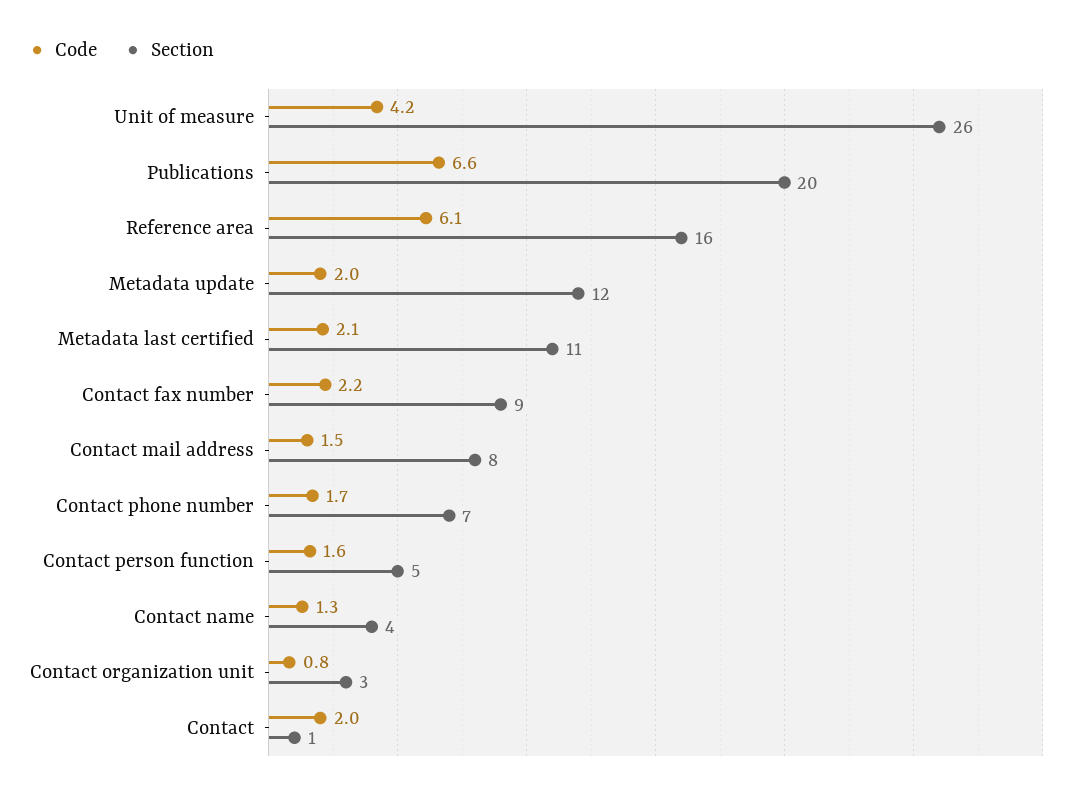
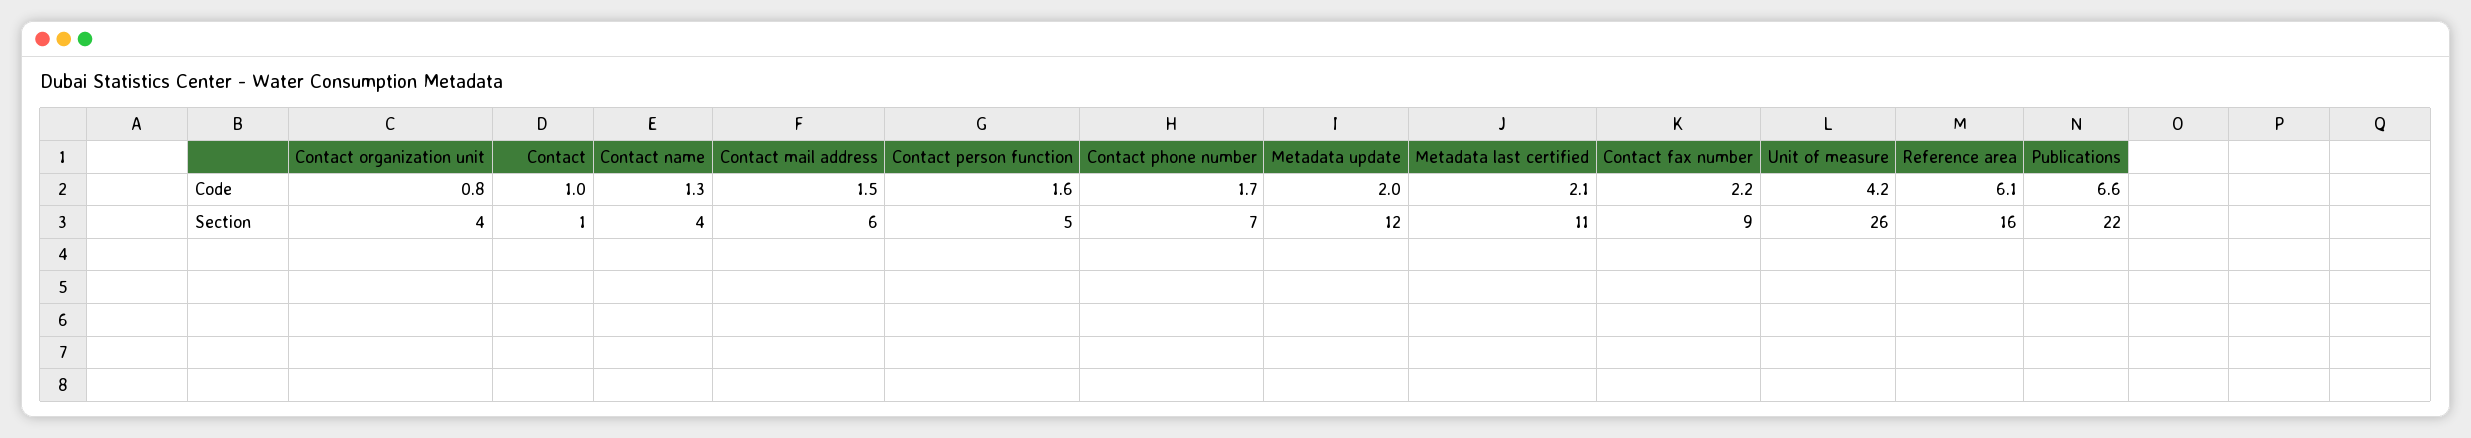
  {
    "Code": {
      "Unit of measure": 4.2,
      "Publications": 6.6,
      "Reference area": 6.1,
      "Metadata update": 2,
      "Metadata last certified": 2.1,
      "Contact fax number": 2.2,
      "Contact mail address": 1.5,
      "Contact phone number": 1.7,
      "Contact person function": 1.6,
      "Contact name": 1.3,
      "Contact organization unit": 0.8,
-     "Contact": 2
+     "Contact": 1
    },
    "Section": {
      "Unit of measure": 26,
-     "Publications": 20,
+     "Publications": 22,
      "Reference area": 16,
      "Metadata update": 12,
      "Metadata last certified": 11,
      "Contact fax number": 9,
-     "Contact mail address": 8,
+     "Contact mail address": 6,
      "Contact phone number": 7,
      "Contact person function": 5,
      "Contact name": 4,
-     "Contact organization unit": 3,
+     "Contact organization unit": 4,
      "Contact": 1
    }
  }

